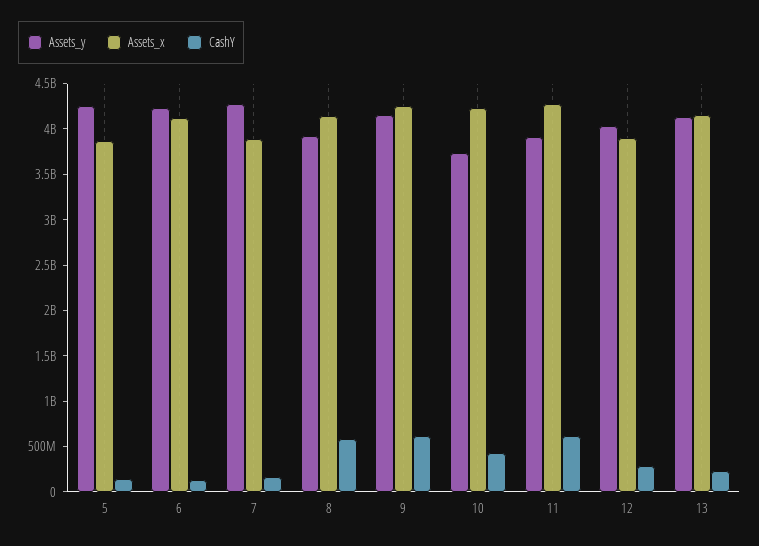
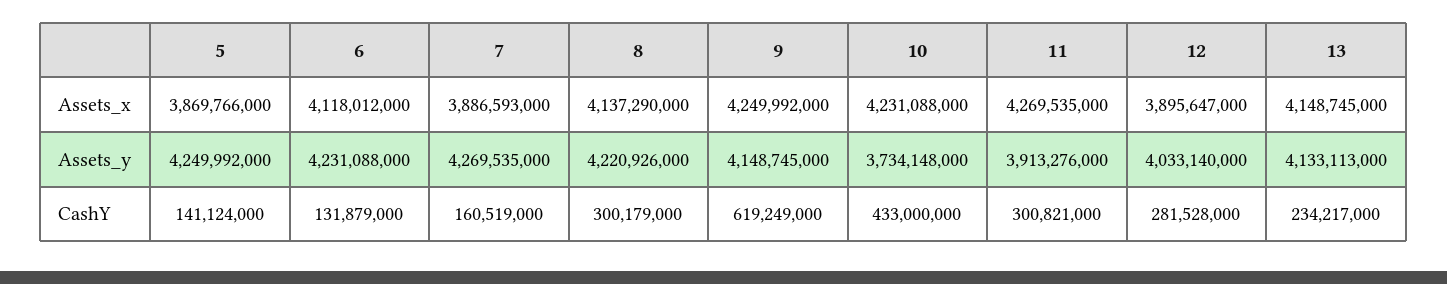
  {
    "Assets_y": {
      "5": 4249992000,
      "6": 4231088000,
      "7": 4269535000,
-     "8": 3900000000,
+     "8": 4220926000,
      "9": 4148745000,
      "10": 3734148000,
      "11": 3913276000,
      "12": 4033140000,
      "13": 4133113000
    },
    "Assets_x": {
      "5": 3869766000,
      "6": 4118012000,
      "7": 3886593000,
      "8": 4137290000,
      "9": 4249992000,
      "10": 4231088000,
      "11": 4269535000,
      "12": 3895647000,
      "13": 4148745000
    },
    "CashY": {
      "5": 141124000,
      "6": 131879000,
      "7": 160519000,
-     "8": 600000000,
+     "8": 300179000,
      "9": 619249000,
      "10": 433000000,
-     "11": 600000000,
+     "11": 300821000,
      "12": 281528000,
      "13": 234217000
    }
  }

